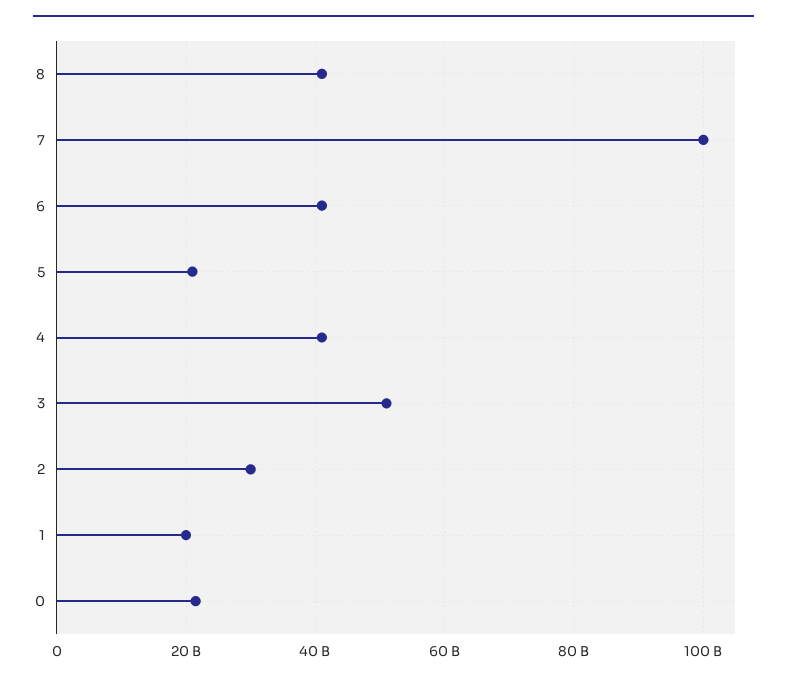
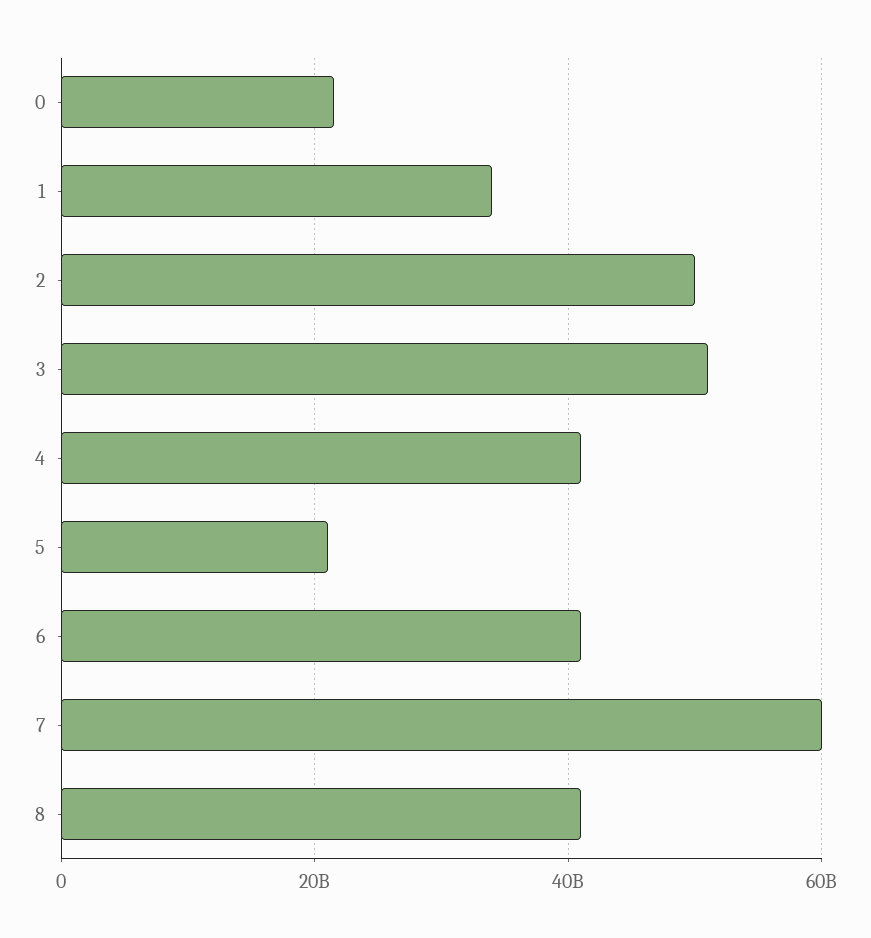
  {
    "8": 42000000000,
-   "7": 100000000000,
+   "7": 60000000000,
    "6": 42000000000,
    "5": 22000000000,
    "4": 42000000000,
    "3": 52000000000,
-   "2": 30000000000,
+   "2": 50000000000,
-   "1": 20000000000,
+   "1": 34000000000,
    "0": 22000000000
  }

